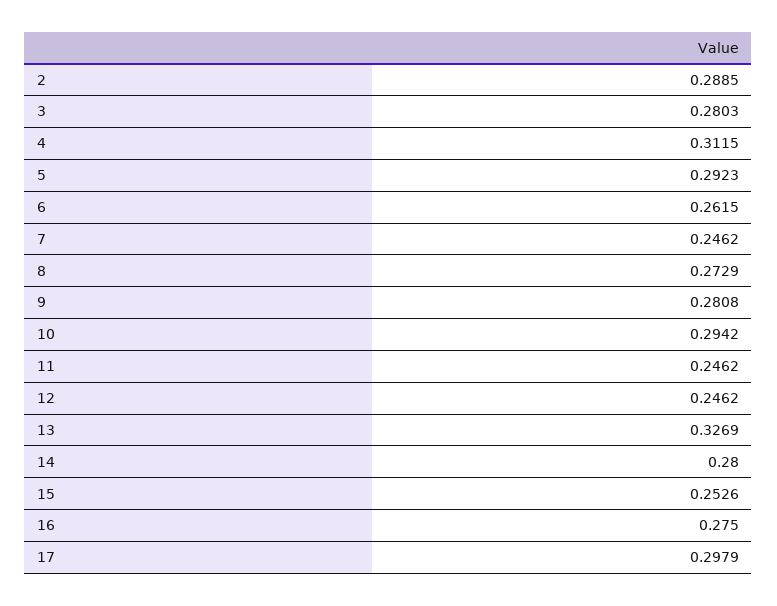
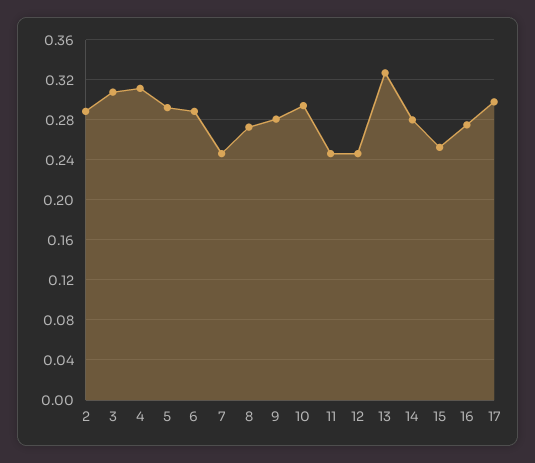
  {
    "2": 0.2885,
-   "3": 0.2803,
+   "3": 0.31,
    "4": 0.3115,
    "5": 0.2923,
-   "6": 0.2615,
+   "6": 0.29,
    "7": 0.2462,
    "8": 0.2729,
    "9": 0.2808,
    "10": 0.2942,
    "11": 0.2462,
    "12": 0.2462,
    "13": 0.3269,
    "14": 0.28,
    "15": 0.2526,
    "16": 0.275,
    "17": 0.2979
  }

